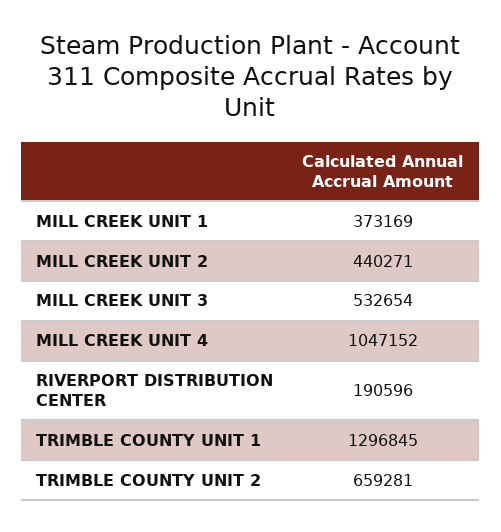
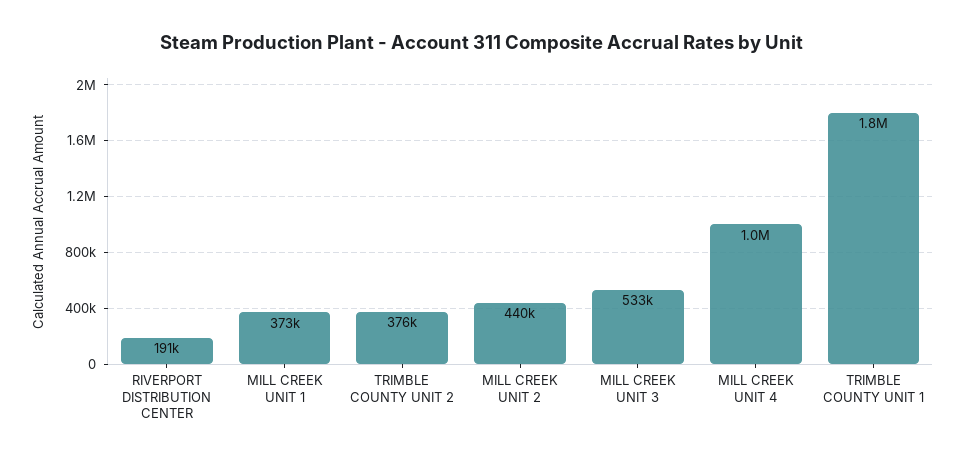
  {
    "MILL CREEK UNIT 1": 373169,
    "MILL CREEK UNIT 2": 440271,
    "MILL CREEK UNIT 3": 532654,
    "MILL CREEK UNIT 4": 1047152,
    "RIVERPORT DISTRIBUTION CENTER": 190596,
-   "TRIMBLE COUNTY UNIT 1": 1296845,
+   "TRIMBLE COUNTY UNIT 1": 1800000,
-   "TRIMBLE COUNTY UNIT 2": 659281
+   "TRIMBLE COUNTY UNIT 2": 376000
  }

